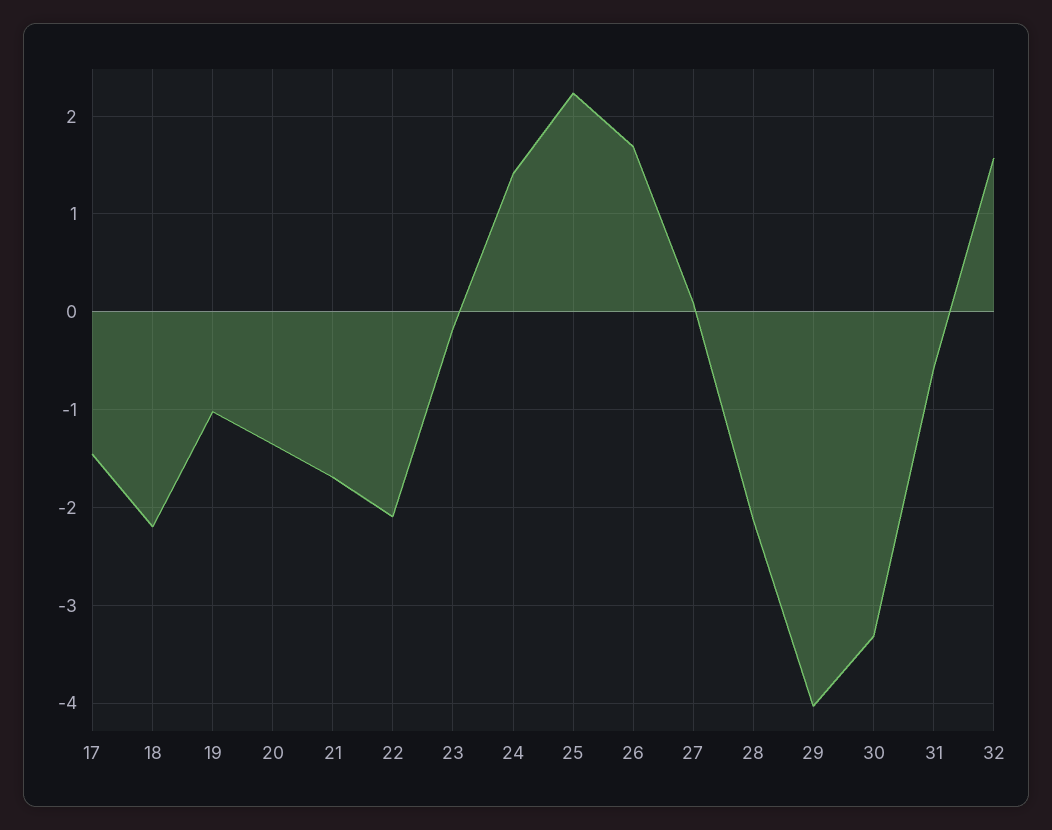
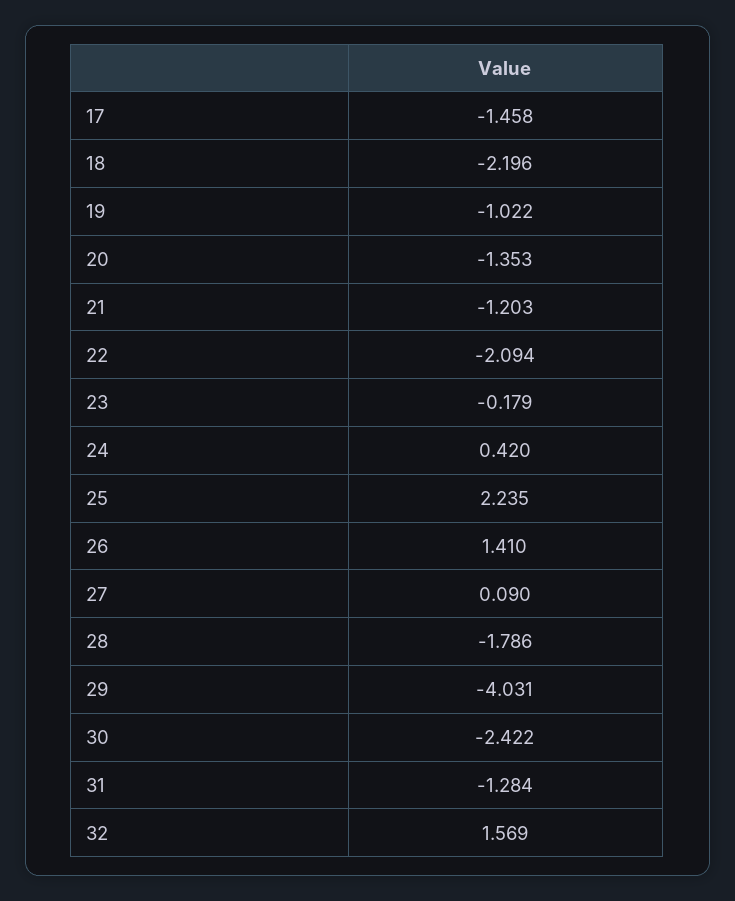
  {
    "17": -1.458,
    "18": -2.196,
    "19": -1.022,
    "20": -1.353,
-   "21": -1.7,
+   "21": -1.203,
    "22": -2.094,
    "23": -0.179,
-   "24": 1.4,
+   "24": 0.42,
    "25": 2.235,
-   "26": 1.7,
+   "26": 1.41,
    "27": 0.09,
-   "28": -2.1,
+   "28": -1.786,
    "29": -4.031,
-   "30": -3.3,
+   "30": -2.422,
-   "31": -0.6,
+   "31": -1.284,
    "32": 1.569
  }

